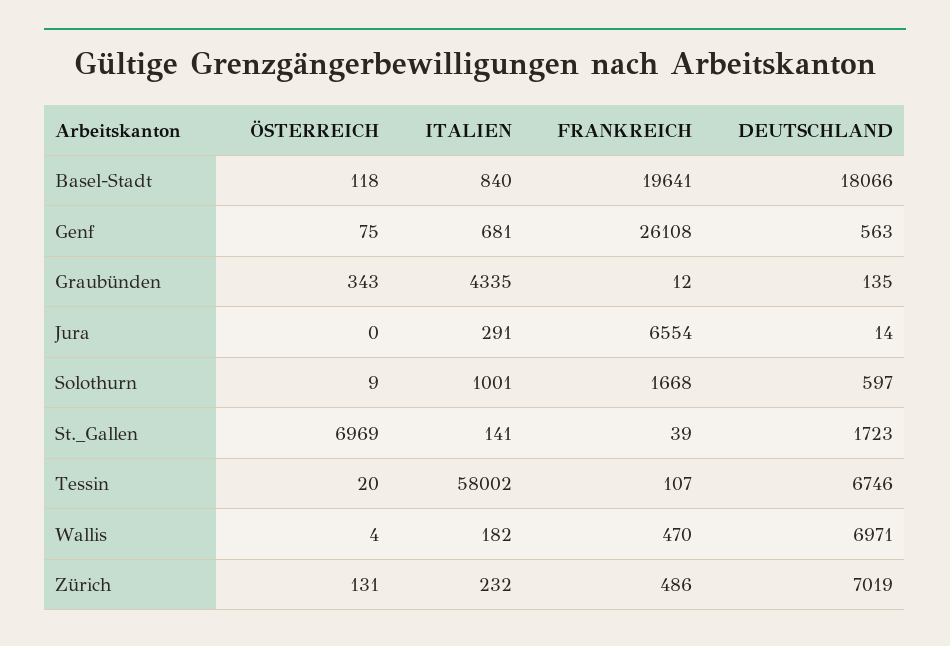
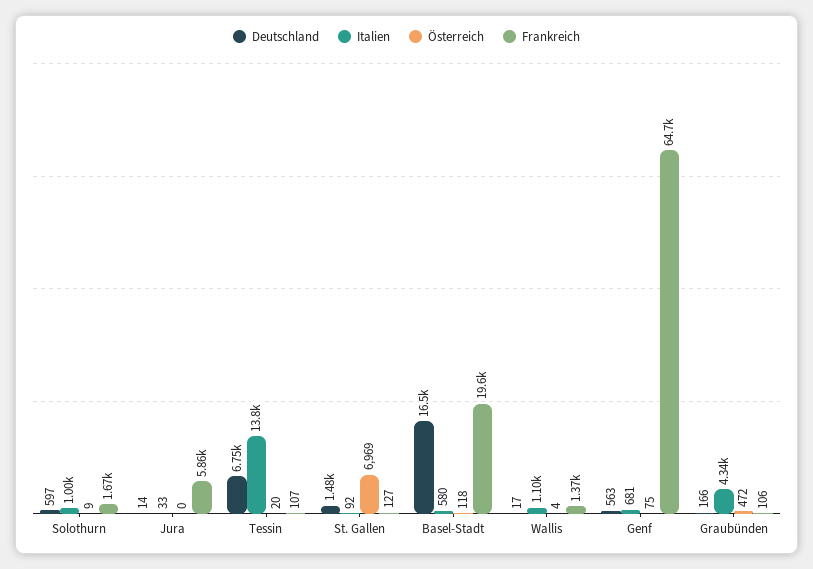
  {
    "ÖSTERREICH": {
      "Basel-Stadt": 118,
      "Genf": 75,
-     "Graubünden": 343,
+     "Graubünden": 472,
      "Jura": 0,
      "Solothurn": 9,
      "St._Gallen": 6969,
      "Tessin": 20,
-     "Wallis": 4,
+     "Wallis": 4
-     "Zürich": 131
    },
    "ITALIEN": {
-     "Basel-Stadt": 840,
+     "Basel-Stadt": 580,
      "Genf": 681,
      "Graubünden": 4335,
-     "Jura": 291,
+     "Jura": 33,
      "Solothurn": 1001,
-     "St._Gallen": 141,
+     "St._Gallen": 92,
-     "Tessin": 58002,
+     "Tessin": 13800,
-     "Wallis": 182,
+     "Wallis": 1100
-     "Zürich": 232
    },
    "FRANKREICH": {
      "Basel-Stadt": 19641,
-     "Genf": 26108,
+     "Genf": 64700,
-     "Graubünden": 12,
+     "Graubünden": 106,
-     "Jura": 6554,
+     "Jura": 5860,
      "Solothurn": 1668,
-     "St._Gallen": 39,
+     "St._Gallen": 127,
      "Tessin": 107,
-     "Wallis": 470,
+     "Wallis": 1370
-     "Zürich": 486
    },
    "DEUTSCHLAND": {
-     "Basel-Stadt": 18066,
+     "Basel-Stadt": 16500,
      "Genf": 563,
-     "Graubünden": 135,
+     "Graubünden": 166,
      "Jura": 14,
      "Solothurn": 597,
-     "St._Gallen": 1723,
+     "St._Gallen": 1480,
      "Tessin": 6746,
-     "Wallis": 6971,
+     "Wallis": 17
-     "Zürich": 7019
    }
  }

